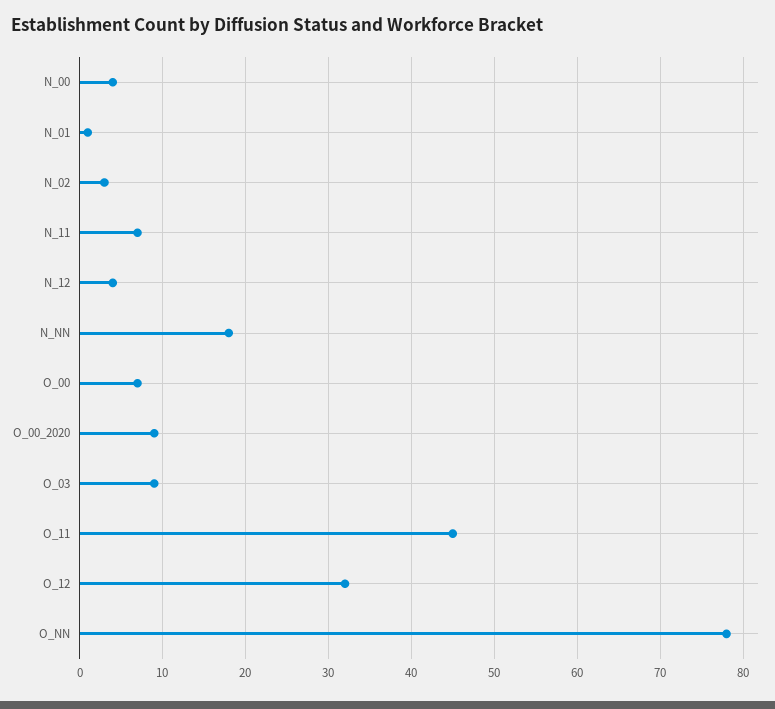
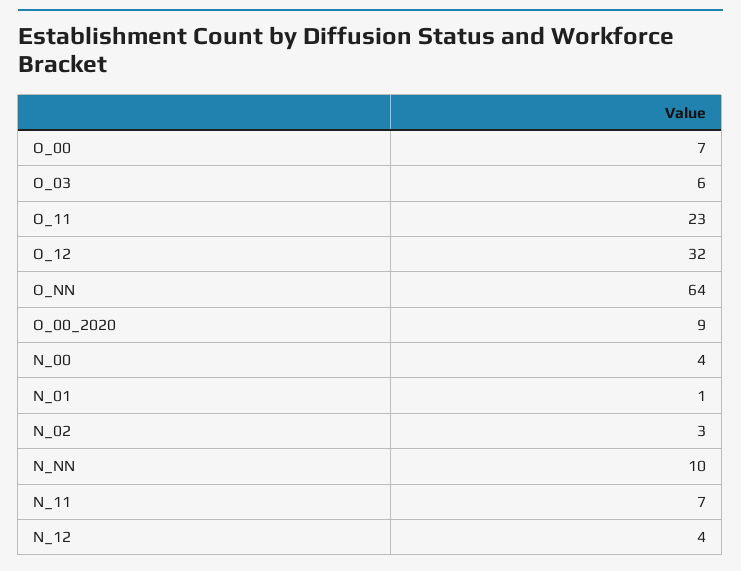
  {
    "N_00": 4,
    "N_01": 1,
    "N_02": 3,
    "N_11": 7,
    "N_12": 4,
-   "N_NN": 18,
+   "N_NN": 10,
    "O_00": 7,
    "O_00_2020": 9,
-   "O_03": 9,
+   "O_03": 6,
-   "O_11": 45,
+   "O_11": 23,
    "O_12": 32,
-   "O_NN": 78
+   "O_NN": 64
  }

